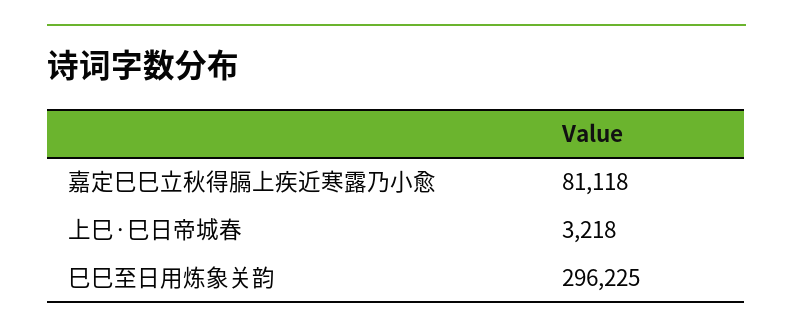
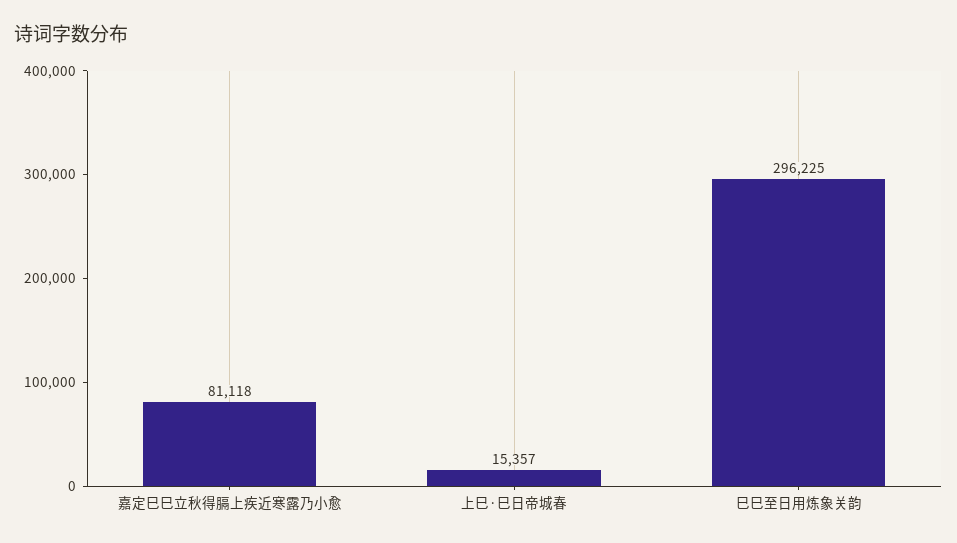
  {
    "嘉定巳巳立秋得膈上疾近寒露乃小愈": 81118,
-   "上巳·巳日帝城春": 3218,
+   "上巳·巳日帝城春": 15357,
    "巳巳至日用炼象关韵": 296225
  }

